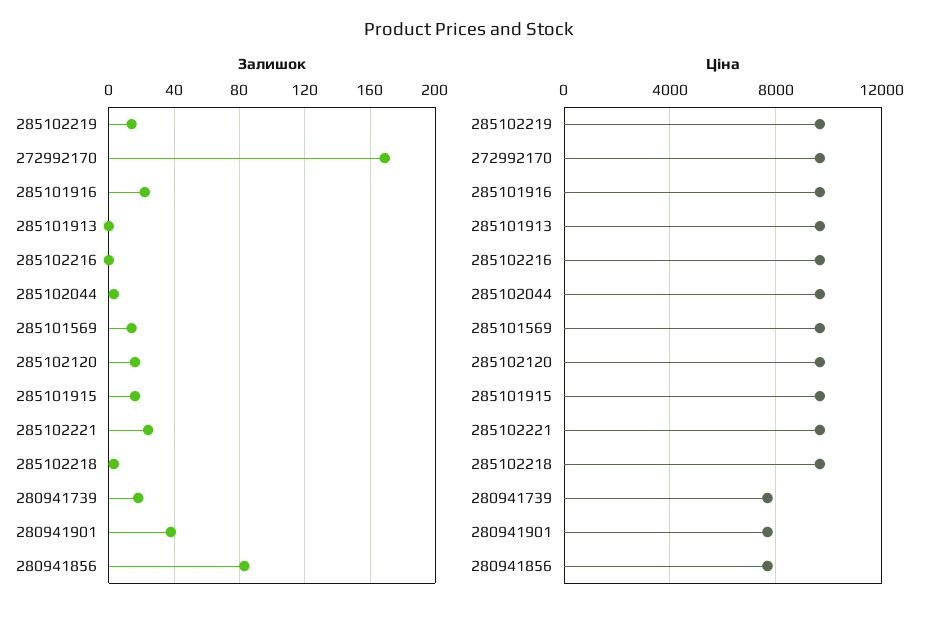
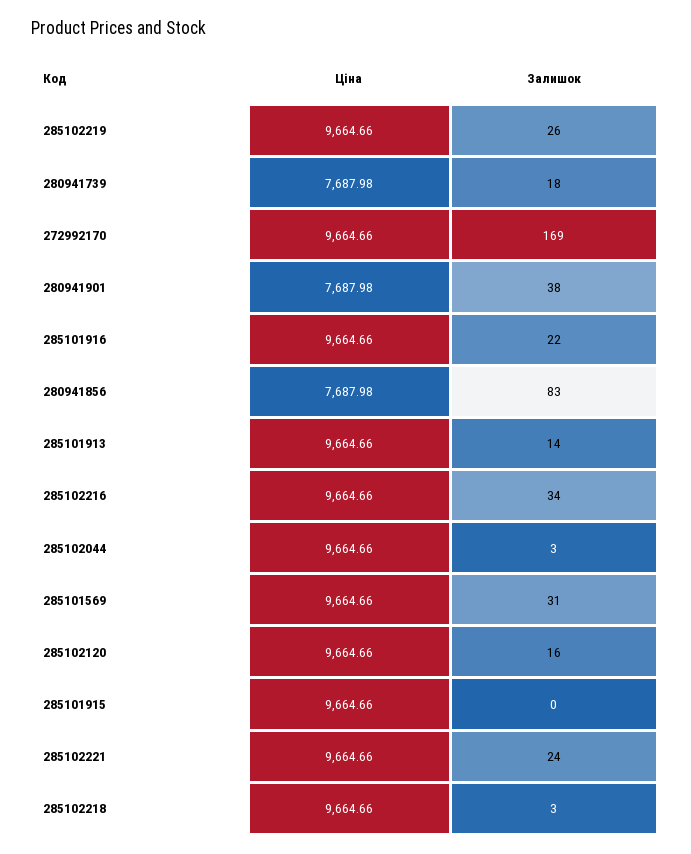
  {
    "Залишок": {
-     "285102219": 15,
+     "285102219": 26,
      "272992170": 169,
      "285101916": 22,
-     "285101913": 0,
+     "285101913": 14,
-     "285102216": 0,
+     "285102216": 34,
      "285102044": 3,
-     "285101569": 15,
+     "285101569": 31,
      "285102120": 16,
-     "285101915": 15,
+     "285101915": 0,
      "285102221": 24,
      "285102218": 3,
      "280941739": 18,
      "280941901": 38,
      "280941856": 83
    },
    "Ціна": {
      "285102219": 9664.66,
      "272992170": 9664.66,
      "285101916": 9664.66,
      "285101913": 9664.66,
      "285102216": 9664.66,
      "285102044": 9664.66,
      "285101569": 9664.66,
      "285102120": 9664.66,
      "285101915": 9664.66,
      "285102221": 9664.66,
      "285102218": 9664.66,
      "280941739": 7687.98,
      "280941901": 7687.98,
      "280941856": 7687.98
    }
  }

